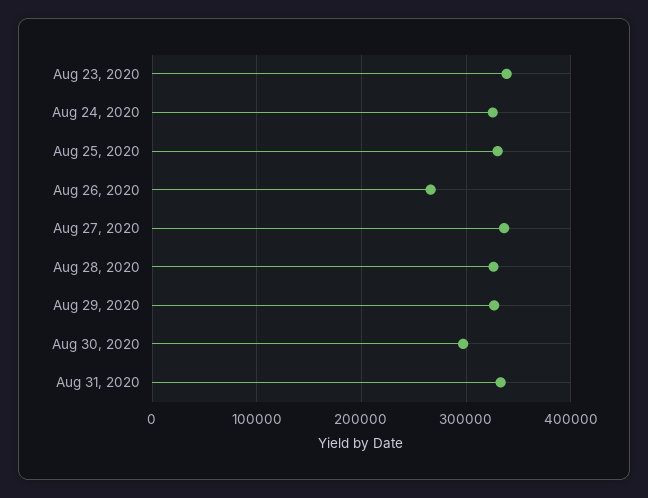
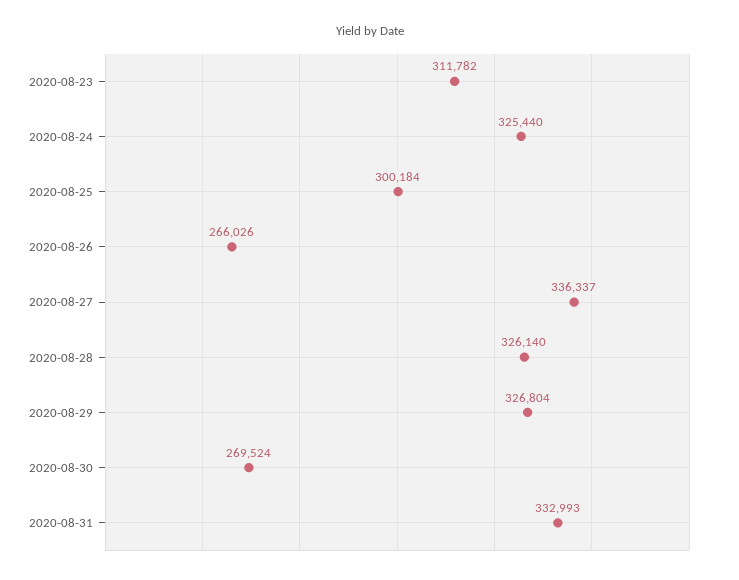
  {
-   "Aug 23, 2020": 340000,
+   "Aug 23, 2020": 311782,
    "Aug 24, 2020": 325440,
-   "Aug 25, 2020": 330000,
+   "Aug 25, 2020": 300184,
    "Aug 26, 2020": 266026,
    "Aug 27, 2020": 336337,
    "Aug 28, 2020": 326140,
    "Aug 29, 2020": 326804,
-   "Aug 30, 2020": 300000,
+   "Aug 30, 2020": 269524,
    "Aug 31, 2020": 332993
  }

